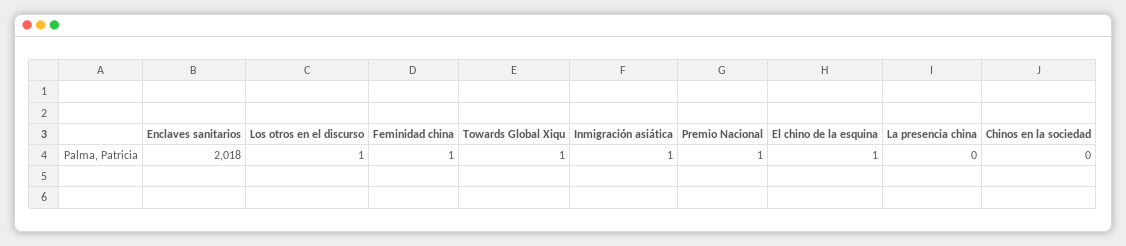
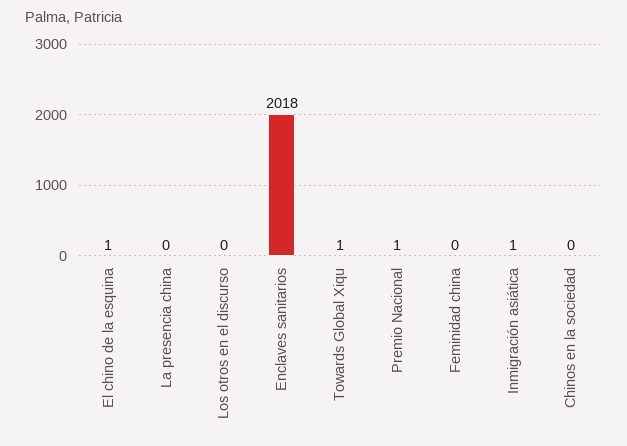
  {
    "Enclaves sanitarios": 2018,
-   "Los otros en el discurso": 1,
+   "Los otros en el discurso": 0,
-   "Feminidad china": 1,
+   "Feminidad china": 0,
    "Towards Global Xiqu": 1,
    "Inmigración asiática": 1,
    "Premio Nacional": 1,
    "El chino de la esquina": 1,
    "La presencia china": 0,
    "Chinos en la sociedad": 0
  }

